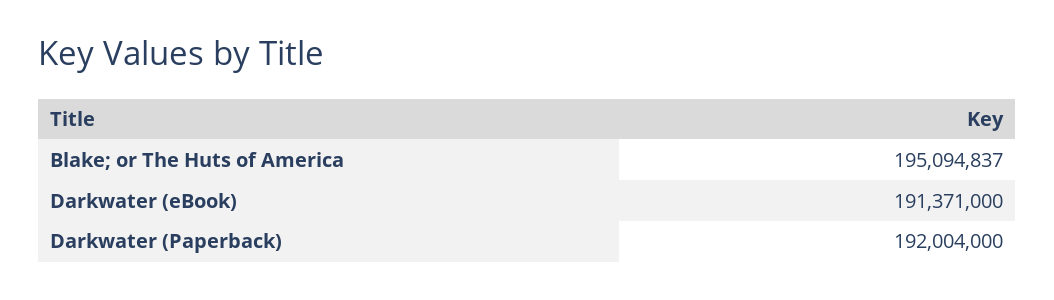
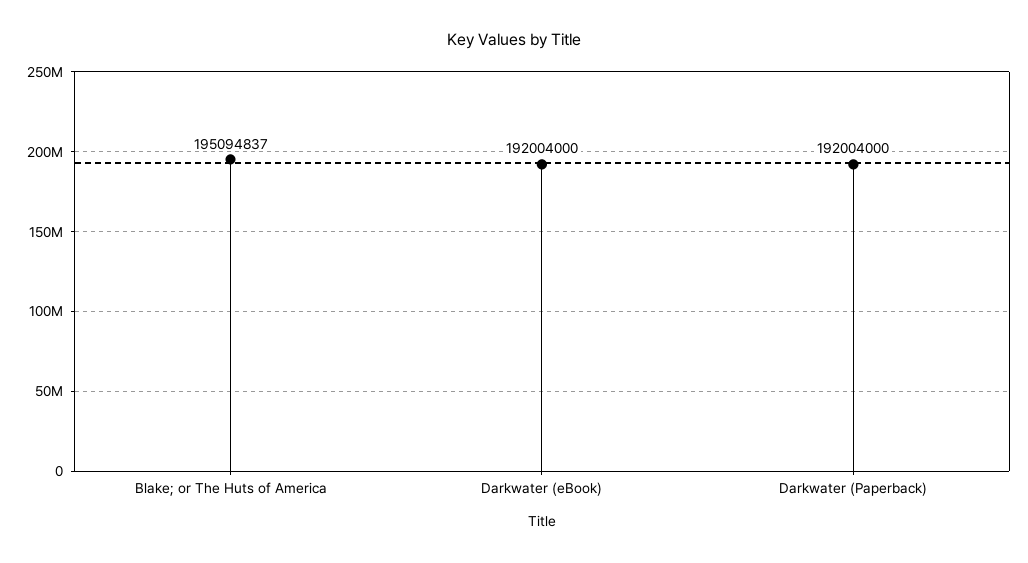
  {
    "Blake; or The Huts of America": 195094837,
-   "Darkwater (eBook)": 191371000,
+   "Darkwater (eBook)": 192004000,
    "Darkwater (Paperback)": 192004000
  }

